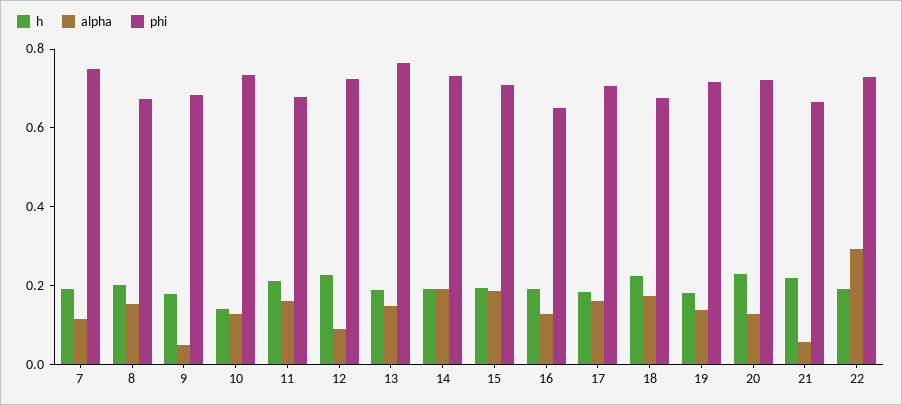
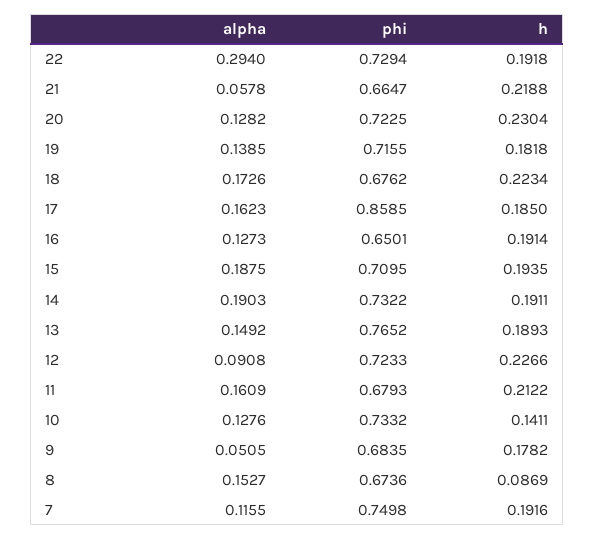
  {
    "h": {
      "7": 0.1916,
-     "8": 0.2,
+     "8": 0.0869,
      "9": 0.1782,
      "10": 0.1411,
      "11": 0.2122,
      "12": 0.2266,
      "13": 0.1893,
      "14": 0.1911,
      "15": 0.1935,
      "16": 0.1914,
      "17": 0.185,
      "18": 0.2234,
      "19": 0.1818,
      "20": 0.2304,
      "21": 0.2188,
      "22": 0.1918
    },
    "alpha": {
      "7": 0.1155,
      "8": 0.1527,
      "9": 0.0505,
      "10": 0.1276,
      "11": 0.1609,
      "12": 0.0908,
      "13": 0.1492,
      "14": 0.1903,
      "15": 0.1875,
      "16": 0.1273,
      "17": 0.1623,
      "18": 0.1726,
      "19": 0.1385,
      "20": 0.1282,
      "21": 0.0578,
      "22": 0.294
    },
    "phi": {
      "7": 0.7498,
      "8": 0.6736,
      "9": 0.6835,
      "10": 0.7332,
      "11": 0.6793,
      "12": 0.7233,
      "13": 0.7652,
      "14": 0.7322,
      "15": 0.7095,
      "16": 0.6501,
-     "17": 0.7,
+     "17": 0.8585,
      "18": 0.6762,
      "19": 0.7155,
      "20": 0.7225,
      "21": 0.6647,
      "22": 0.7294
    }
  }

